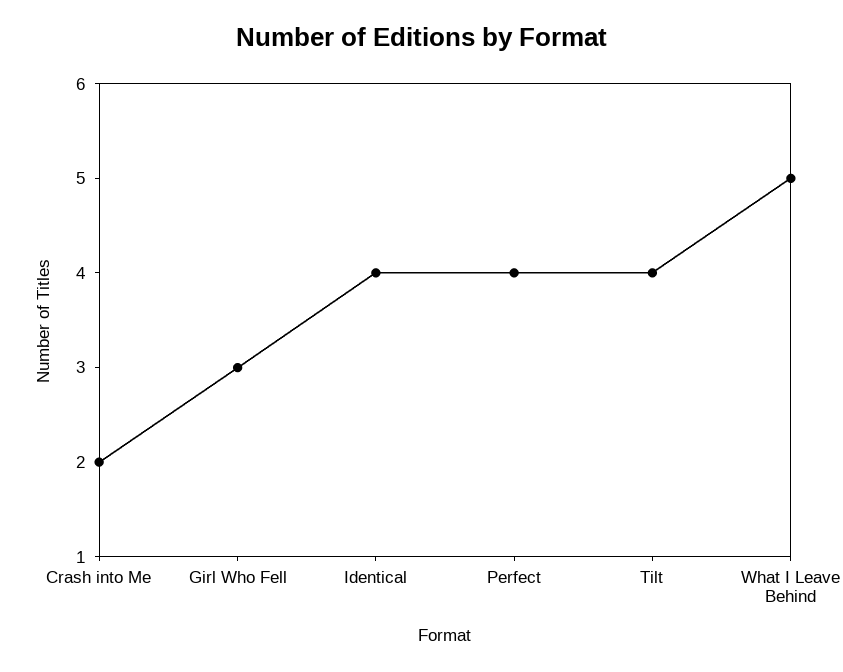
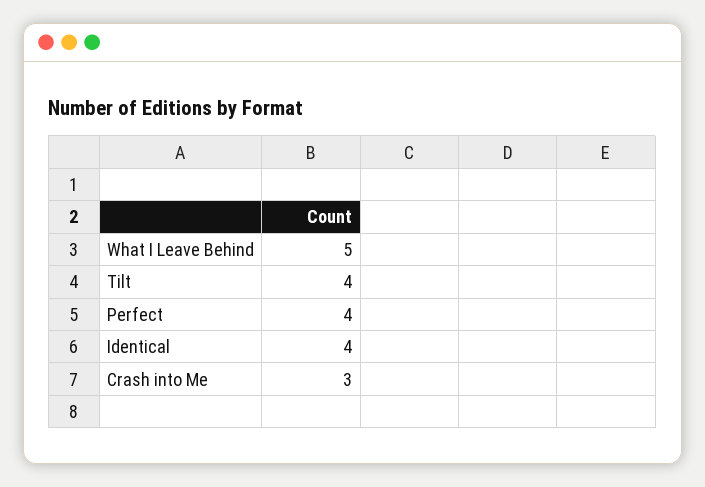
  {
-   "Crash into Me": 2,
+   "Crash into Me": 3,
-   "Girl Who Fell": 3,
    "Identical": 4,
    "Perfect": 4,
    "Tilt": 4,
    "What I Leave Behind": 5
  }

